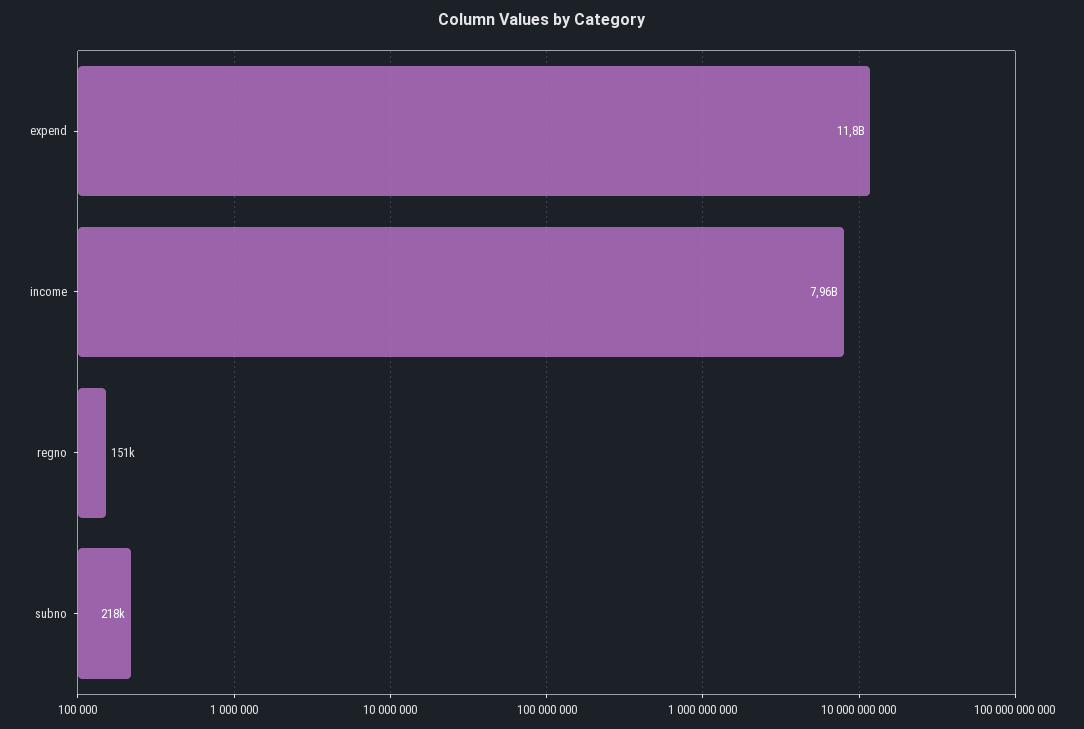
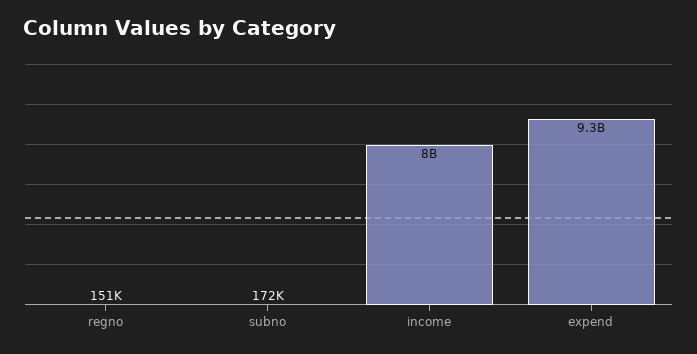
  {
-   "expend": 11800000000,
+   "expend": 9300000000,
    "income": 7960000000,
    "regno": 151000,
-   "subno": 218000
+   "subno": 172000
  }

